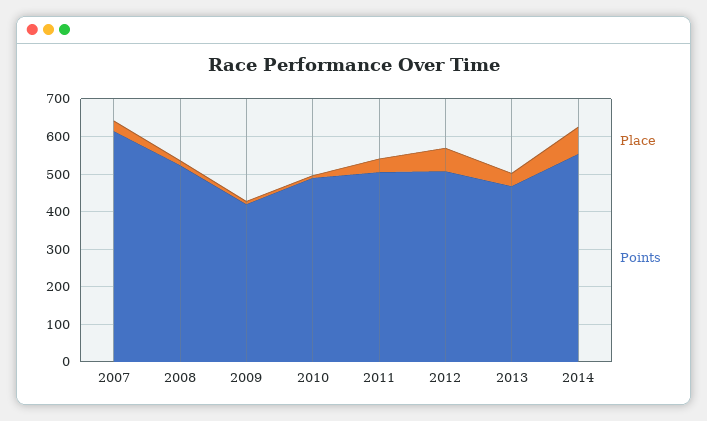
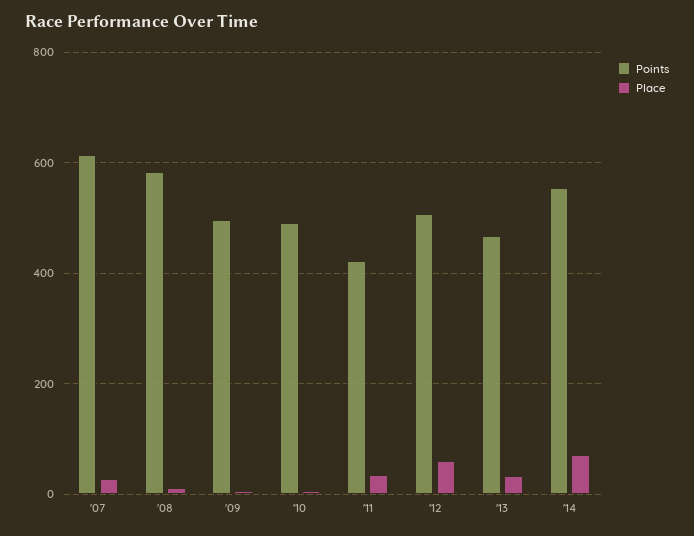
  {
    "Place": {
      "2007": 20,
      "2008": 20,
      "2009": 0,
      "2010": 0,
      "2011": 40,
      "2012": 60,
      "2013": 40,
      "2014": 80
    },
    "Points": {
      "2007": 620,
-     "2008": 525,
+     "2008": 580,
-     "2009": 425,
+     "2009": 500,
      "2010": 500,
-     "2011": 500,
+     "2011": 420,
      "2012": 500,
      "2013": 460,
      "2014": 560
    }
  }

